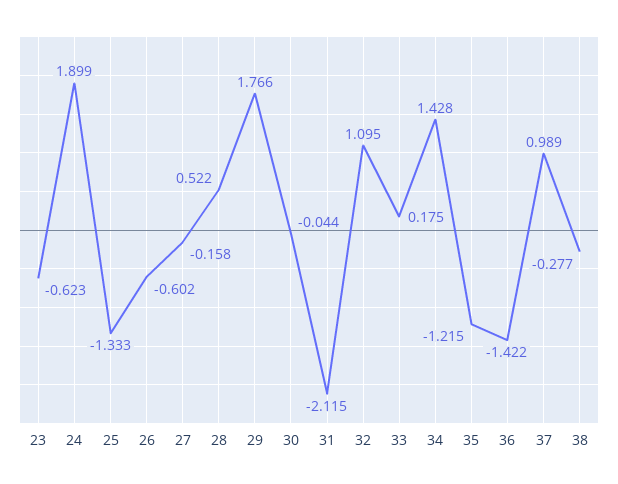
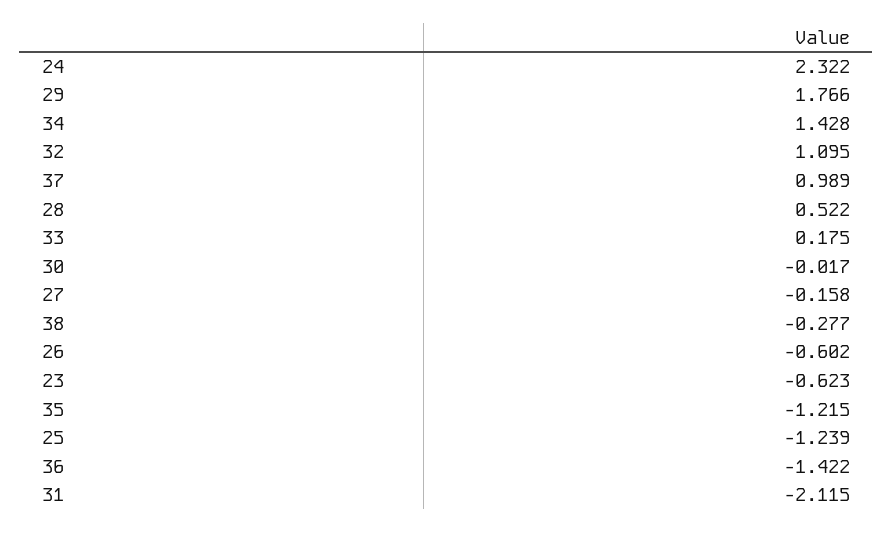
  {
    "23": -0.623,
-   "24": 1.899,
+   "24": 2.322,
-   "25": -1.333,
+   "25": -1.239,
    "26": -0.602,
    "27": -0.158,
    "28": 0.522,
    "29": 1.766,
-   "30": -0.044,
+   "30": -0.017,
    "31": -2.115,
    "32": 1.095,
    "33": 0.175,
    "34": 1.428,
    "35": -1.215,
    "36": -1.422,
    "37": 0.989,
    "38": -0.277
  }

